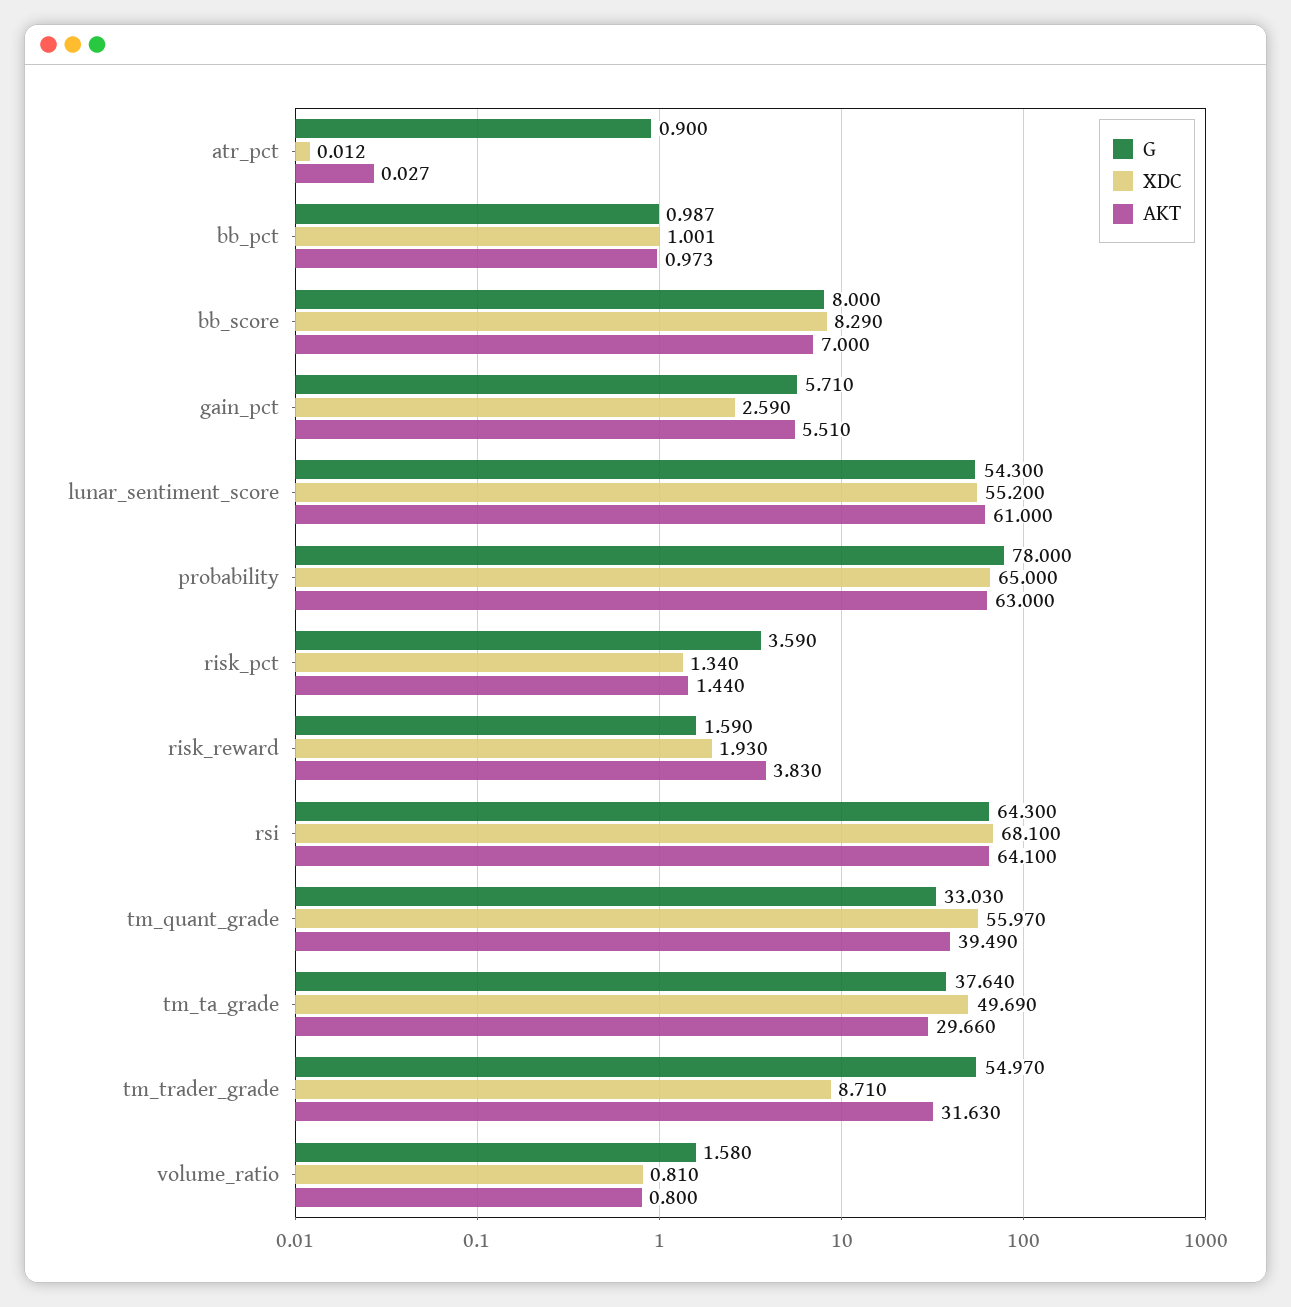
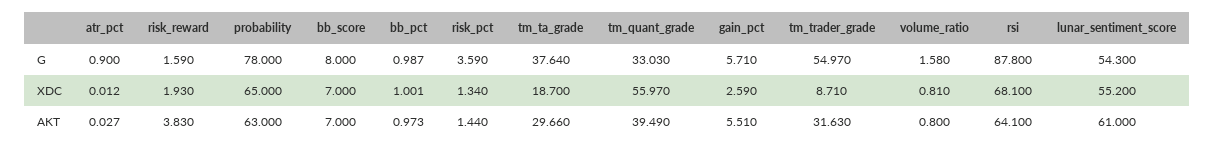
  {
    "G": {
      "atr_pct": 0.9,
      "bb_pct": 0.987,
      "bb_score": 8,
      "gain_pct": 5.71,
      "lunar_sentiment_score": 54.3,
      "probability": 78,
      "risk_pct": 3.59,
      "risk_reward": 1.59,
-     "rsi": 64.3,
+     "rsi": 87.8,
      "tm_quant_grade": 33.03,
      "tm_ta_grade": 37.64,
      "tm_trader_grade": 54.97,
      "volume_ratio": 1.58
    },
    "XDC": {
      "atr_pct": 0.012,
      "bb_pct": 1.001,
-     "bb_score": 8.29,
+     "bb_score": 7,
      "gain_pct": 2.59,
      "lunar_sentiment_score": 55.2,
      "probability": 65,
      "risk_pct": 1.34,
      "risk_reward": 1.93,
      "rsi": 68.1,
      "tm_quant_grade": 55.97,
-     "tm_ta_grade": 49.69,
+     "tm_ta_grade": 18.7,
      "tm_trader_grade": 8.71,
      "volume_ratio": 0.81
    },
    "AKT": {
      "atr_pct": 0.027,
      "bb_pct": 0.973,
      "bb_score": 7,
      "gain_pct": 5.51,
      "lunar_sentiment_score": 61,
      "probability": 63,
      "risk_pct": 1.44,
      "risk_reward": 3.83,
      "rsi": 64.1,
      "tm_quant_grade": 39.49,
      "tm_ta_grade": 29.66,
      "tm_trader_grade": 31.63,
      "volume_ratio": 0.8
    }
  }

